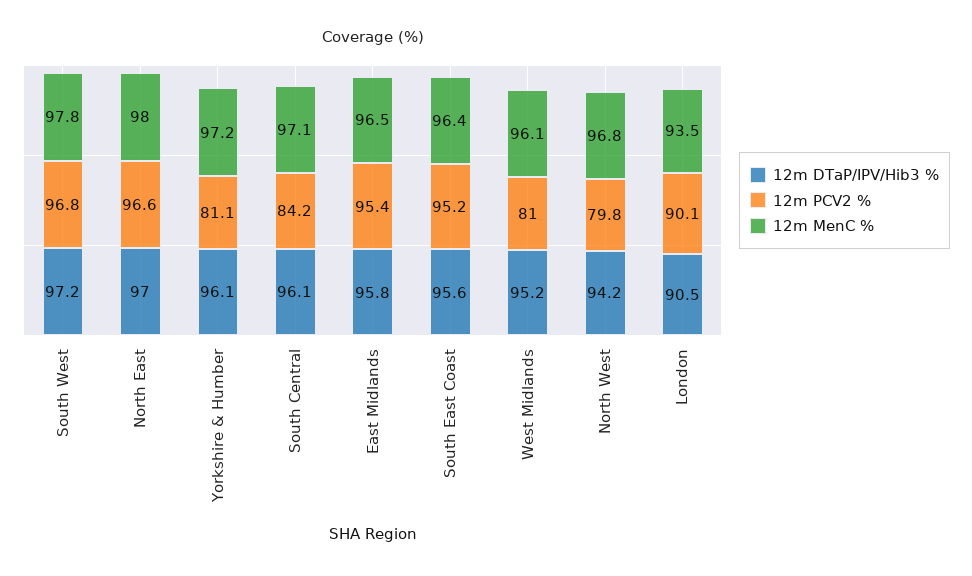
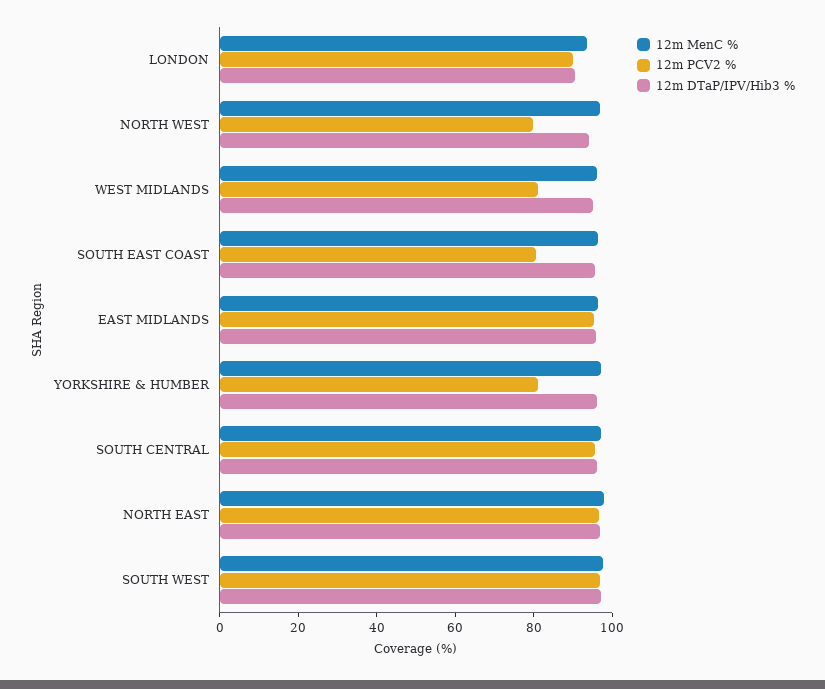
  {
    "12m DTaP/IPV/Hib3 %": {
      "South West": 97.2,
      "North East": 97,
      "Yorkshire & Humber": 96.1,
      "South Central": 96.1,
      "East Midlands": 95.8,
      "South East Coast": 95.6,
      "West Midlands": 95.2,
      "North West": 94.2,
      "London": 90.5
    },
    "12m PCV2 %": {
      "South West": 96.8,
      "North East": 96.6,
      "Yorkshire & Humber": 81.1,
-     "South Central": 84.2,
+     "South Central": 95,
      "East Midlands": 95.4,
-     "South East Coast": 95.2,
+     "South East Coast": 80,
      "West Midlands": 81,
      "North West": 79.8,
      "London": 90.1
    },
    "12m MenC %": {
      "South West": 97.8,
      "North East": 98,
      "Yorkshire & Humber": 97.2,
      "South Central": 97.1,
      "East Midlands": 96.5,
      "South East Coast": 96.4,
      "West Midlands": 96.1,
      "North West": 96.8,
      "London": 93.5
    }
  }

